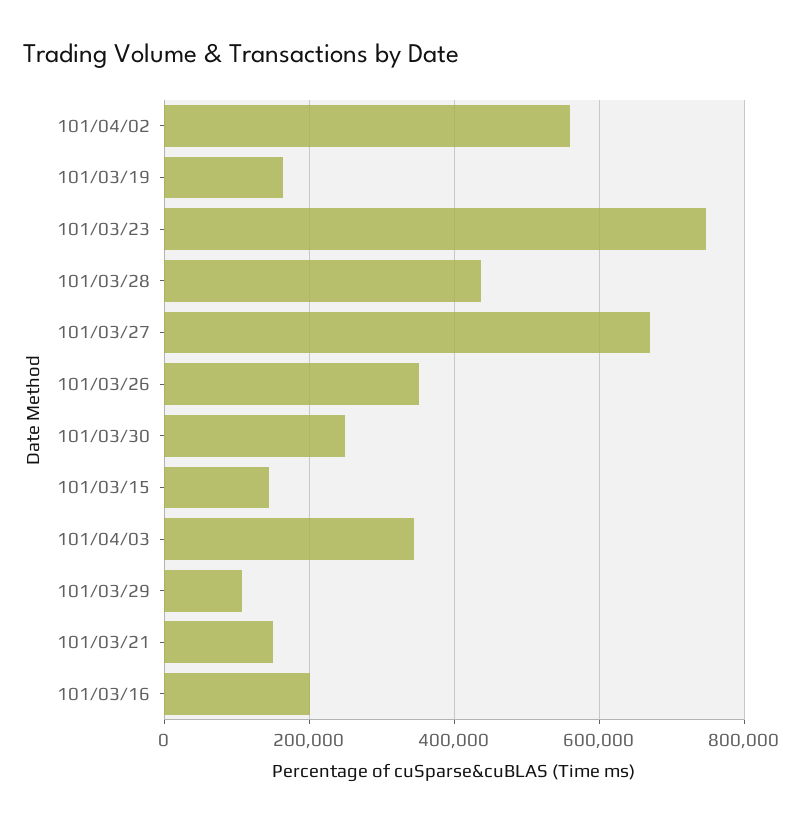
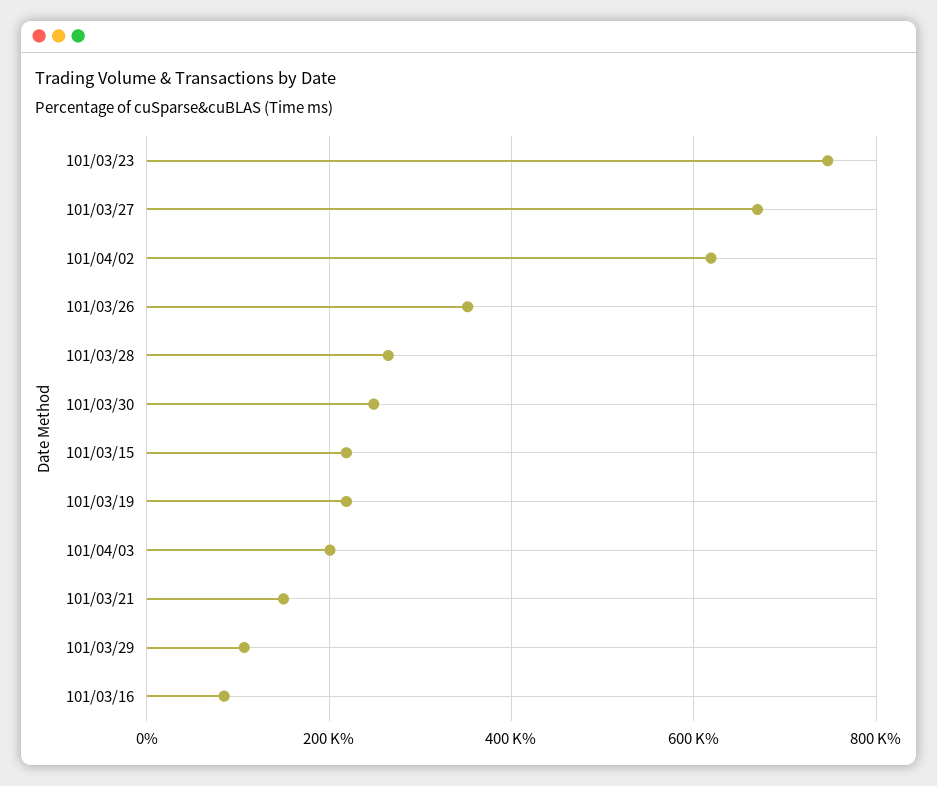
  {
-   "101/04/02": 560000,
+   "101/04/02": 620000,
-   "101/03/19": 160000,
+   "101/03/19": 220000,
    "101/03/23": 740000,
-   "101/03/28": 440000,
+   "101/03/28": 260000,
    "101/03/27": 680000,
    "101/03/26": 360000,
    "101/03/30": 240000,
-   "101/03/15": 140000,
+   "101/03/15": 220000,
-   "101/04/03": 340000,
+   "101/04/03": 200000,
    "101/03/29": 100000,
    "101/03/21": 160000,
-   "101/03/16": 200000
+   "101/03/16": 80000
  }

